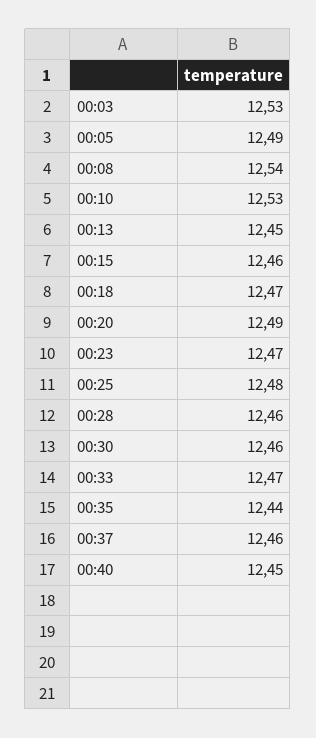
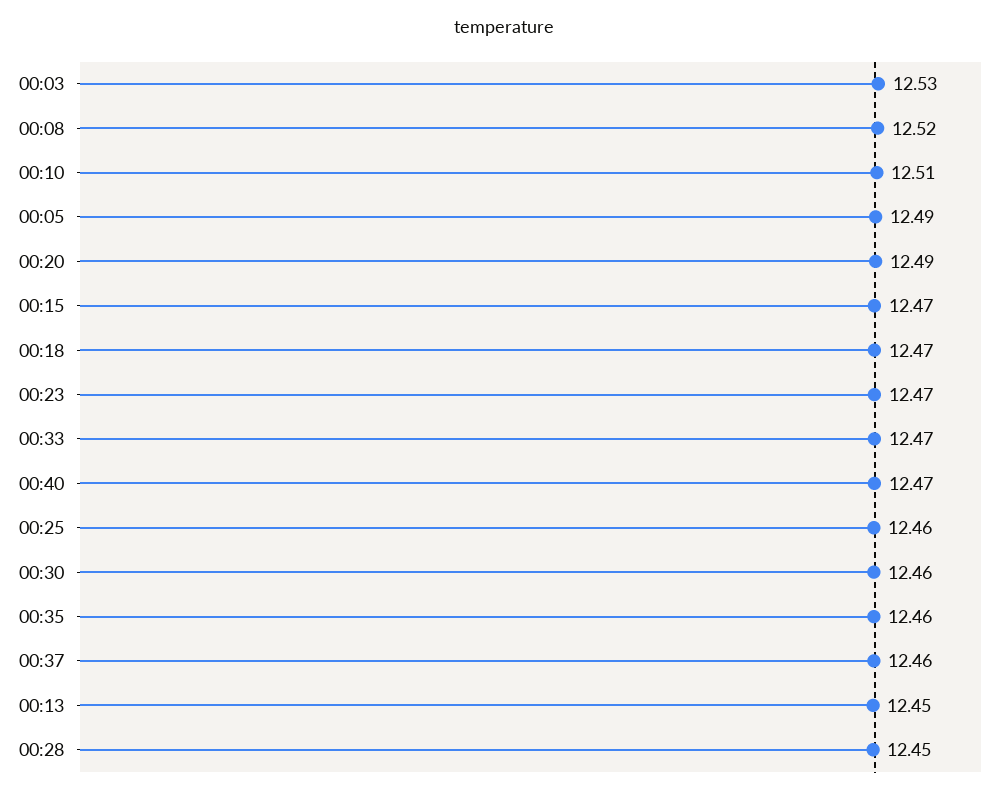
  {
    "00:03": 12.53,
    "00:05": 12.49,
-   "00:08": 12.54,
+   "00:08": 12.52,
-   "00:10": 12.53,
+   "00:10": 12.51,
    "00:13": 12.45,
-   "00:15": 12.46,
+   "00:15": 12.47,
    "00:18": 12.47,
    "00:20": 12.49,
    "00:23": 12.47,
-   "00:25": 12.48,
+   "00:25": 12.46,
-   "00:28": 12.46,
+   "00:28": 12.45,
    "00:30": 12.46,
    "00:33": 12.47,
-   "00:35": 12.44,
+   "00:35": 12.46,
    "00:37": 12.46,
-   "00:40": 12.45
+   "00:40": 12.47
  }

